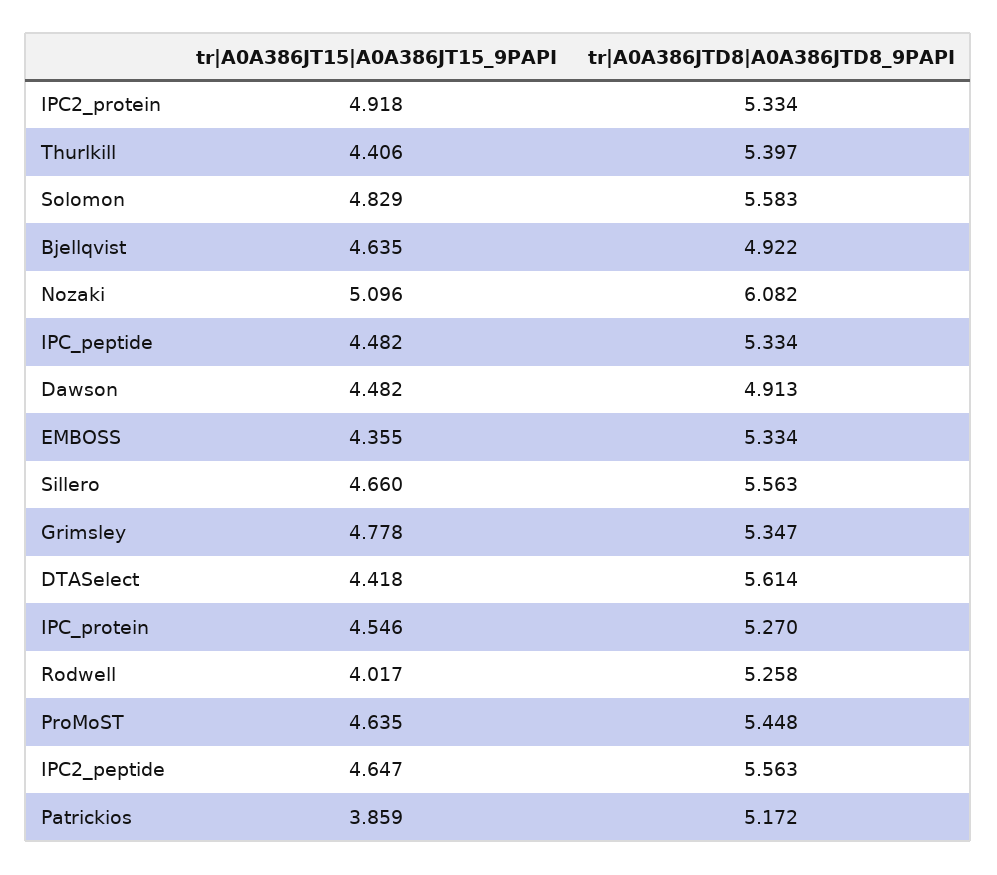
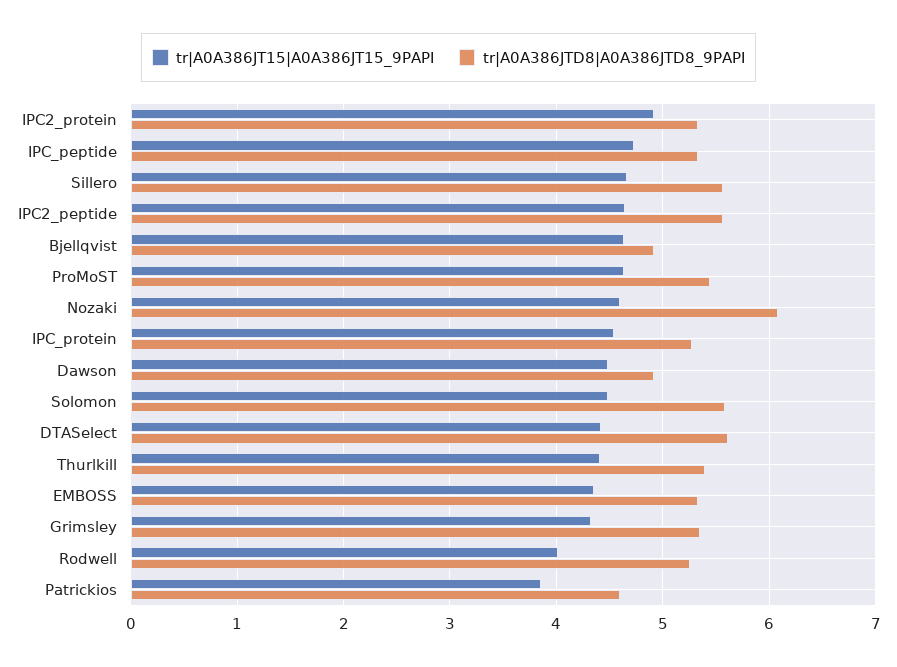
  {
    "tr|A0A386JT15|A0A386JT15_9PAPI": {
      "IPC2_protein": 4.918,
      "Thurlkill": 4.406,
-     "Solomon": 4.829,
+     "Solomon": 4.5,
      "Bjellqvist": 4.635,
-     "Nozaki": 5.096,
+     "Nozaki": 4.6,
-     "IPC_peptide": 4.482,
+     "IPC_peptide": 4.7,
      "Dawson": 4.482,
      "EMBOSS": 4.355,
      "Sillero": 4.66,
-     "Grimsley": 4.778,
+     "Grimsley": 4.3,
      "DTASelect": 4.418,
      "IPC_protein": 4.546,
      "Rodwell": 4.017,
      "ProMoST": 4.635,
      "IPC2_peptide": 4.647,
      "Patrickios": 3.859
    },
    "tr|A0A386JTD8|A0A386JTD8_9PAPI": {
      "IPC2_protein": 5.334,
      "Thurlkill": 5.397,
      "Solomon": 5.583,
      "Bjellqvist": 4.922,
      "Nozaki": 6.082,
      "IPC_peptide": 5.334,
      "Dawson": 4.913,
      "EMBOSS": 5.334,
      "Sillero": 5.563,
      "Grimsley": 5.347,
      "DTASelect": 5.614,
      "IPC_protein": 5.27,
      "Rodwell": 5.258,
      "ProMoST": 5.448,
      "IPC2_peptide": 5.563,
-     "Patrickios": 5.172
+     "Patrickios": 4.6
    }
  }

